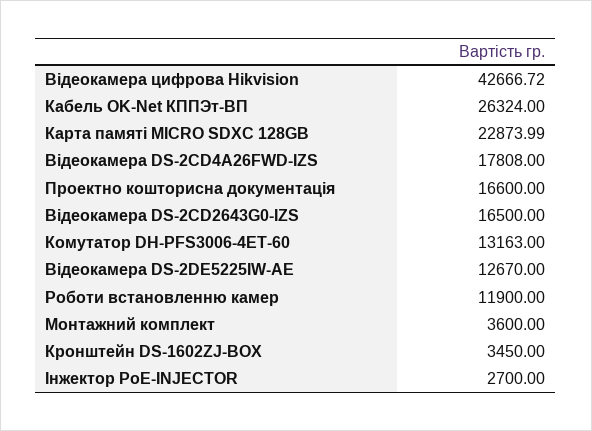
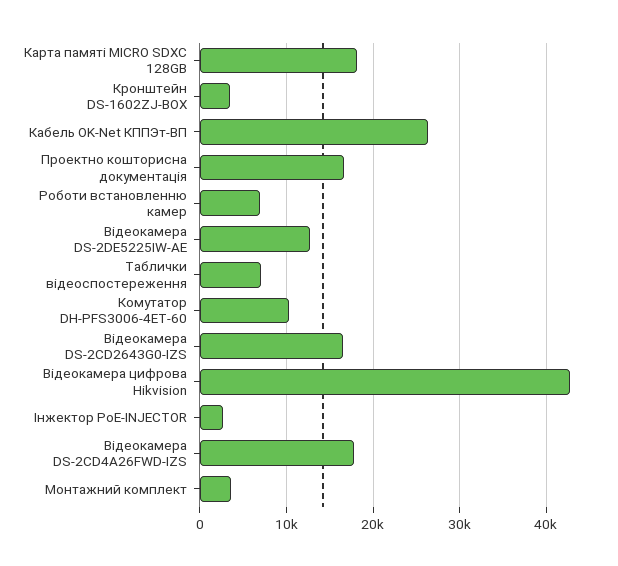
  {
    "Відеокамера цифрова Hikvision": 42666.72,
    "Кабель OK-Net КППЭт-ВП": 26324,
-   "Карта памяті MICRO SDХC 128GB": 22873.99,
+   "Карта памяті MICRO SDХC 128GB": 18000,
    "Відеокамера DS-2CD4A26FWD-IZS": 17808,
    "Проектно кошторисна документація": 16600,
    "Відеокамера DS-2CD2643G0-IZS": 16500,
-   "Комутатор DH-PFS3006-4ET-60": 13163,
+   "Комутатор DH-PFS3006-4ET-60": 10000,
    "Відеокамера DS-2DE5225IW-AE": 12670,
-   "Роботи встановленню камер": 11900,
+   "Роботи встановленню камер": 7000,
    "Монтажний комплект": 3600,
    "Кронштейн DS-1602ZJ-BOX": 3450,
-   "Інжектор PoE-INJECTOR": 2700
+   "Інжектор PoE-INJECTOR": 2700,
+   "Таблички відеоспостереження": 7000
  }

